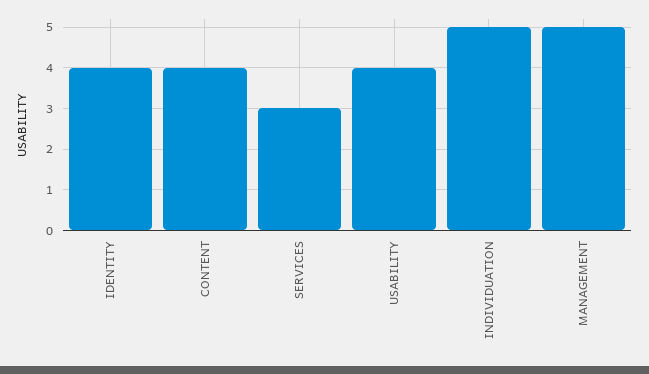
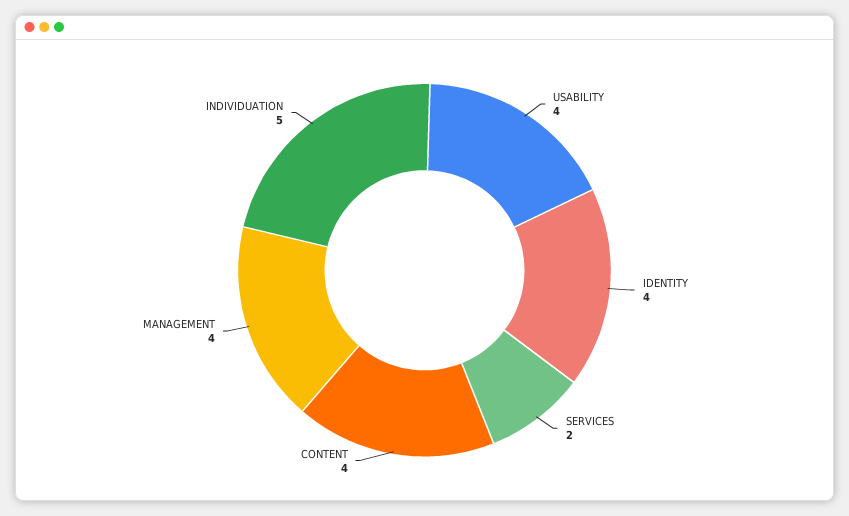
  {
    "IDENTITY": 4,
    "CONTENT": 4,
-   "SERVICES": 3,
+   "SERVICES": 2,
    "USABILITY": 4,
    "INDIVIDUATION": 5,
-   "MANAGEMENT": 5
+   "MANAGEMENT": 4
  }

